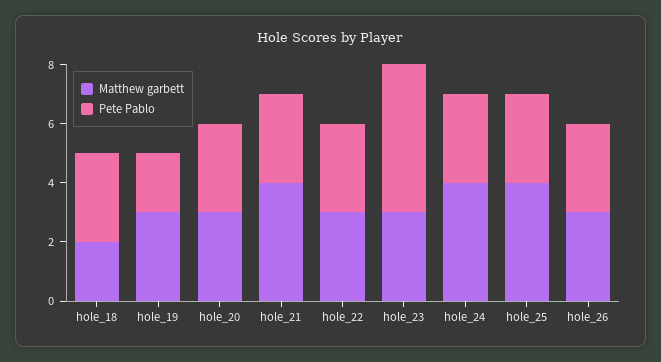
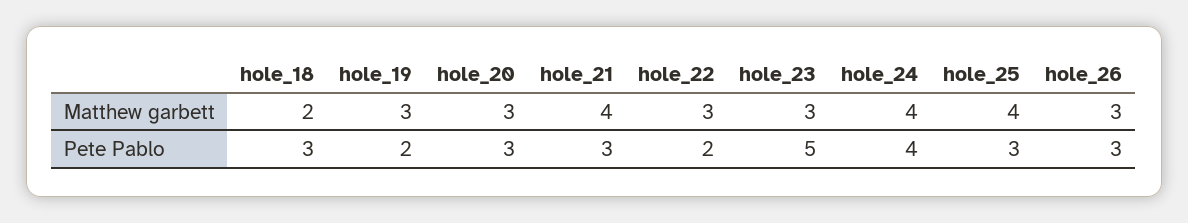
  {
    "Matthew garbett": {
      "hole_18": 2,
      "hole_19": 3,
      "hole_20": 3,
      "hole_21": 4,
      "hole_22": 3,
      "hole_23": 3,
      "hole_24": 4,
      "hole_25": 4,
      "hole_26": 3
    },
    "Pete Pablo": {
      "hole_18": 3,
      "hole_19": 2,
      "hole_20": 3,
      "hole_21": 3,
-     "hole_22": 3,
+     "hole_22": 2,
      "hole_23": 5,
-     "hole_24": 3,
+     "hole_24": 4,
      "hole_25": 3,
      "hole_26": 3
    }
  }

